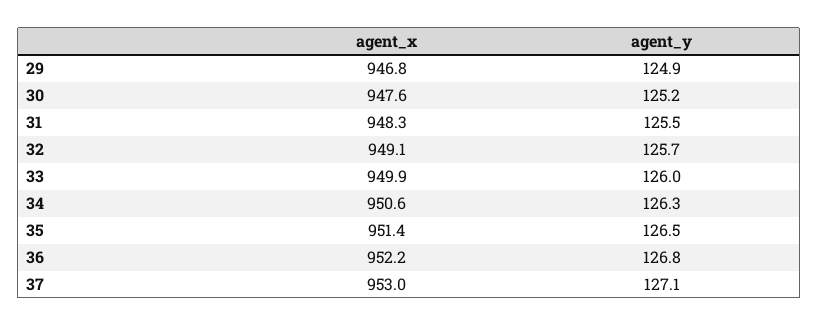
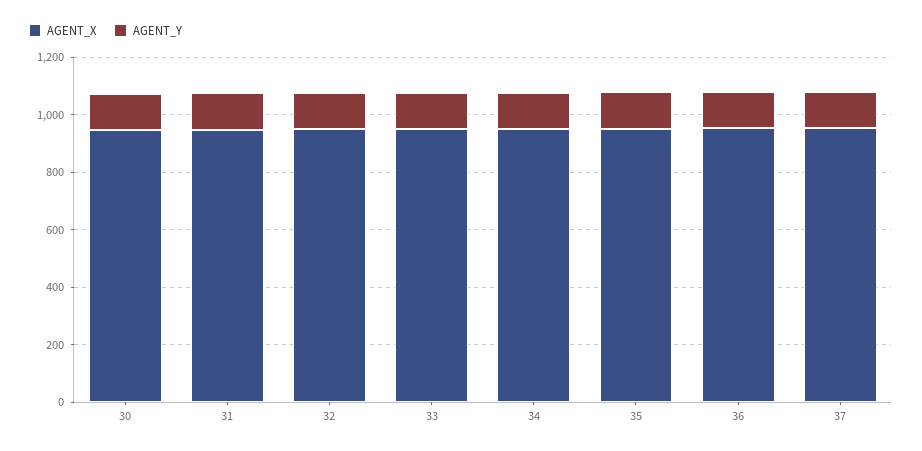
  {
    "agent_x": {
-     "29": 946.8,
      "30": 947.6,
      "31": 948.3,
      "32": 949.1,
      "33": 949.9,
      "34": 950.6,
      "35": 951.4,
      "36": 952.2,
      "37": 953
    },
    "agent_y": {
-     "29": 124.9,
      "30": 125.2,
      "31": 125.5,
      "32": 125.7,
      "33": 126,
      "34": 126.3,
      "35": 126.5,
      "36": 126.8,
      "37": 127.1
    }
  }

